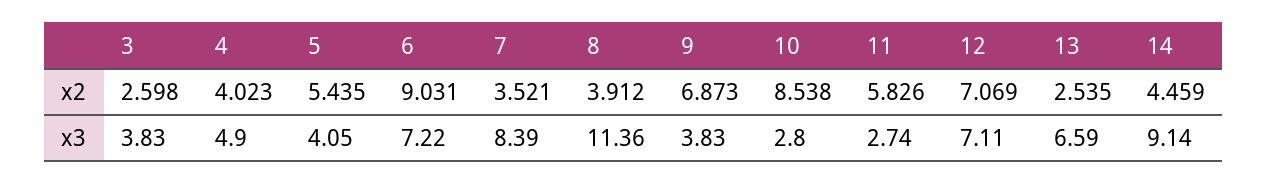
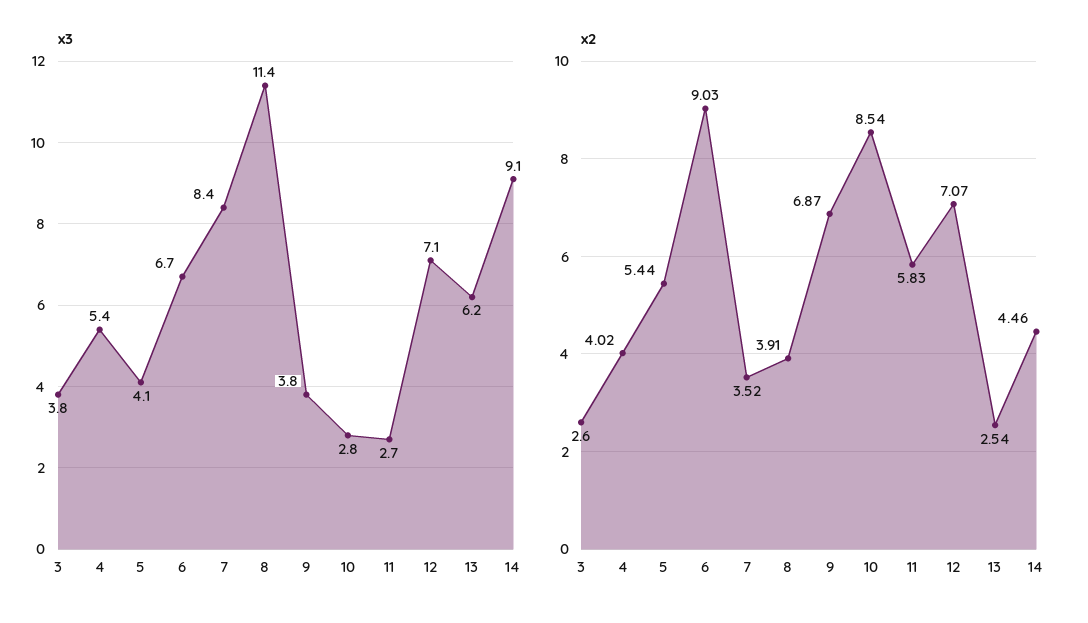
  {
    "x2": {
      "3": 2.598,
      "4": 4.023,
      "5": 5.435,
      "6": 9.031,
      "7": 3.521,
      "8": 3.912,
      "9": 6.873,
      "10": 8.538,
      "11": 5.826,
      "12": 7.069,
      "13": 2.535,
      "14": 4.459
    },
    "x3": {
      "3": 3.83,
-     "4": 4.9,
+     "4": 5.4,
      "5": 4.05,
-     "6": 7.22,
+     "6": 6.7,
      "7": 8.39,
      "8": 11.36,
      "9": 3.83,
      "10": 2.8,
      "11": 2.74,
      "12": 7.11,
-     "13": 6.59,
+     "13": 6.2,
      "14": 9.14
    }
  }

